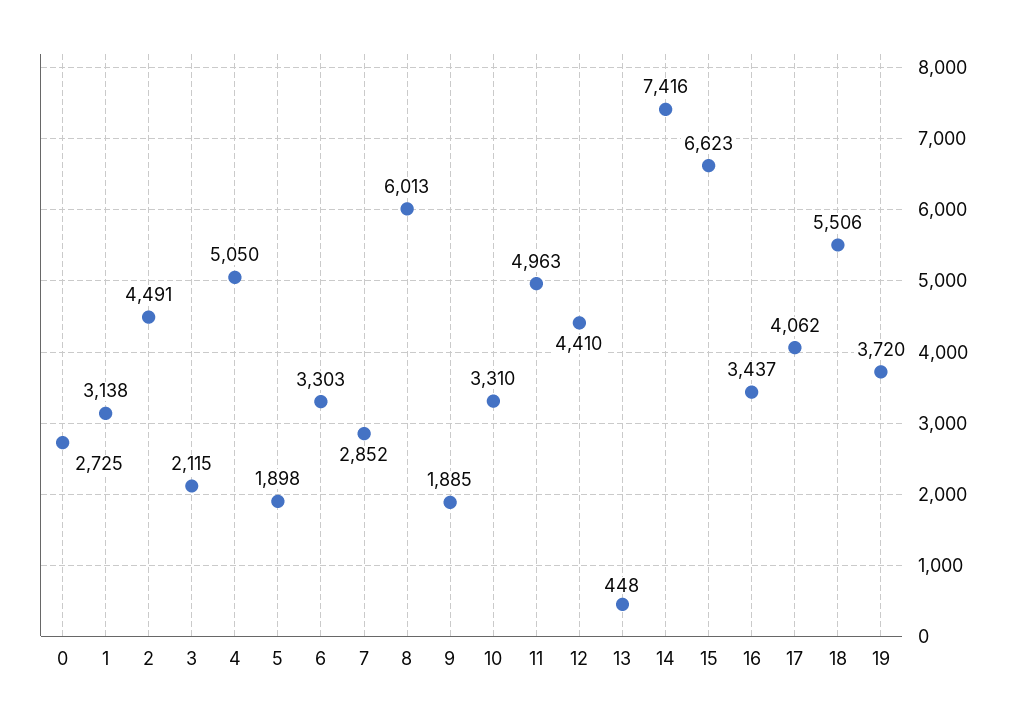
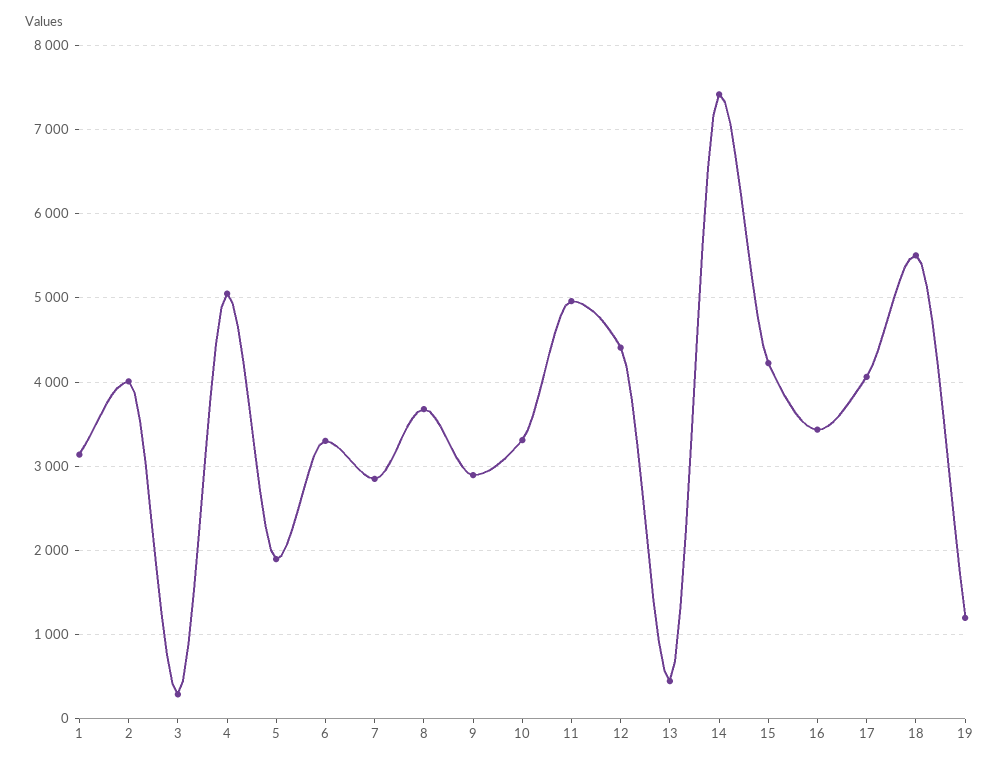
  {
-   "0": 2725,
    "1": 3138,
-   "2": 4491,
+   "2": 4000,
-   "3": 2115,
+   "3": 300,
    "4": 5050,
    "5": 1898,
    "6": 3303,
    "7": 2852,
-   "8": 6013,
+   "8": 3700,
-   "9": 1885,
+   "9": 2900,
    "10": 3310,
    "11": 4963,
    "12": 4410,
    "13": 448,
    "14": 7416,
-   "15": 6623,
+   "15": 4200,
    "16": 3437,
    "17": 4062,
    "18": 5506,
-   "19": 3720
+   "19": 1200
  }

